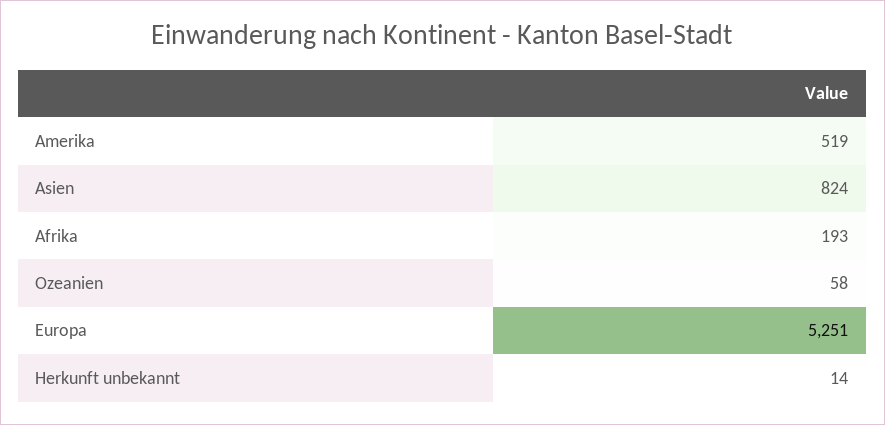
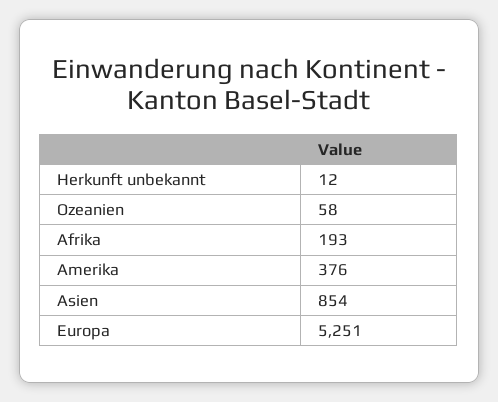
  {
-   "Amerika": 519,
+   "Amerika": 376,
-   "Asien": 824,
+   "Asien": 854,
    "Afrika": 193,
    "Ozeanien": 58,
    "Europa": 5251,
-   "Herkunft unbekannt": 14
+   "Herkunft unbekannt": 12
  }

